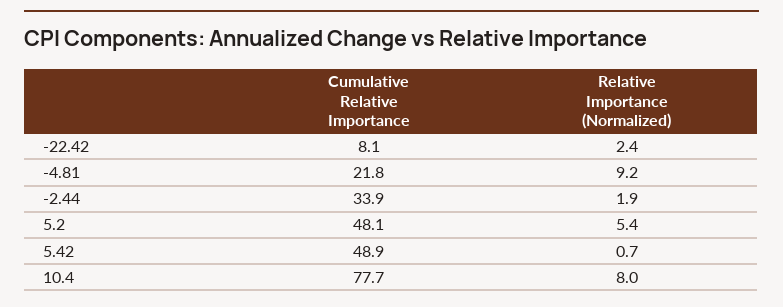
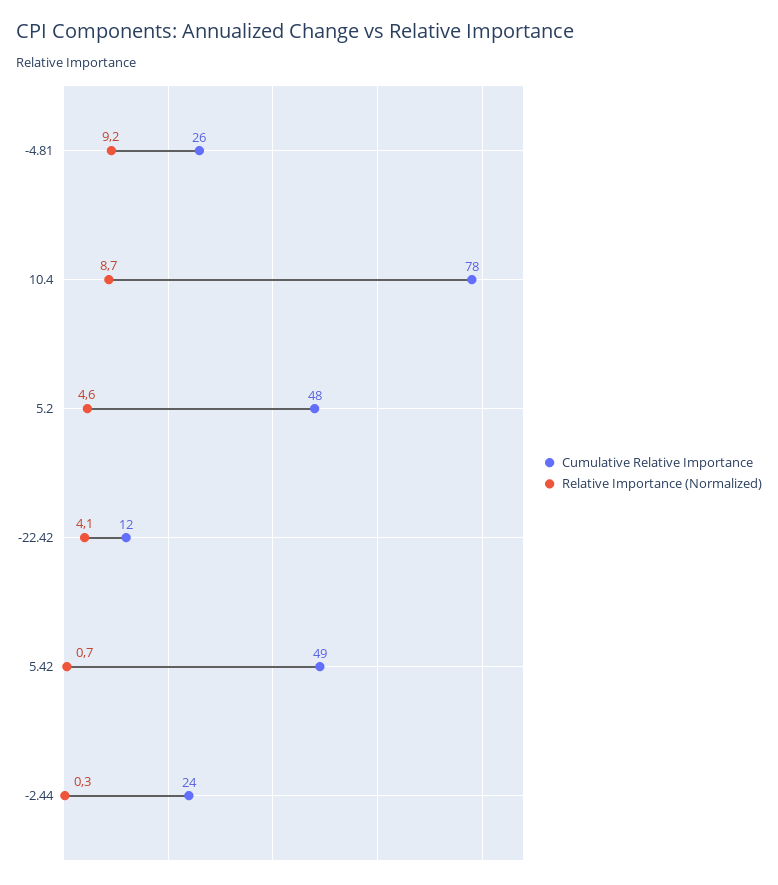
  {
    "Cumulative Relative Importance": {
-     "-22.42": 8.1,
+     "-22.42": 12,
-     "-4.81": 21.8,
+     "-4.81": 26,
-     "-2.44": 33.9,
+     "-2.44": 24,
      "5.2": 48.1,
      "5.42": 48.9,
      "10.4": 77.7
    },
    "Relative Importance (Normalized)": {
-     "-22.42": 2.4,
+     "-22.42": 4.1,
      "-4.81": 9.2,
-     "-2.44": 1.9,
+     "-2.44": 0.3,
-     "5.2": 5.4,
+     "5.2": 4.6,
      "5.42": 0.7,
-     "10.4": 8
+     "10.4": 8.7
    }
  }

